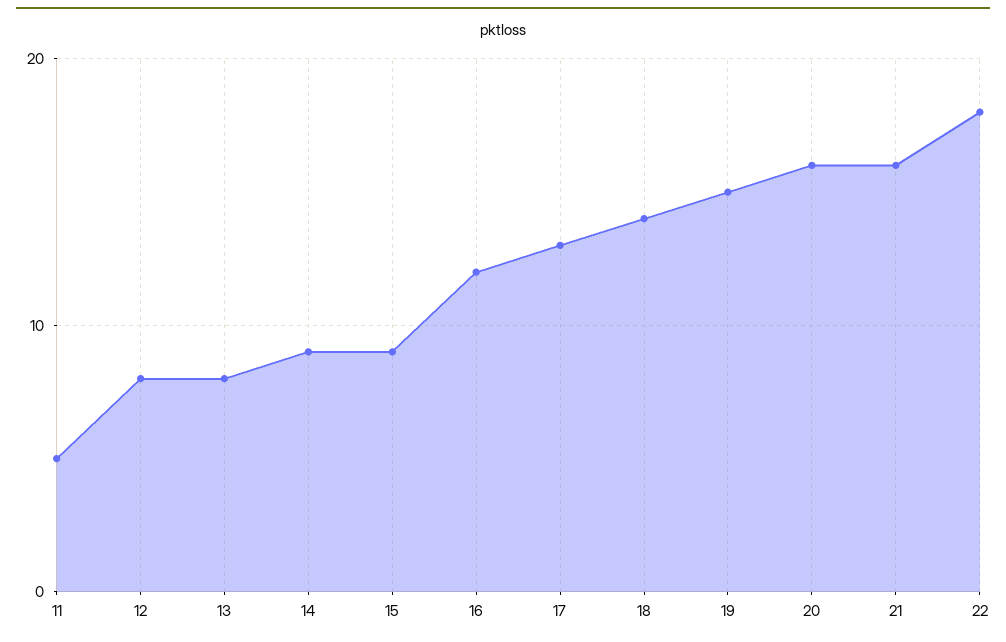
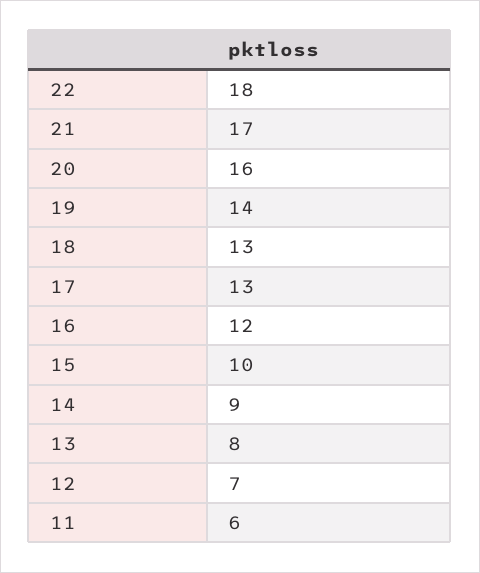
  {
-   "11": 5,
+   "11": 6,
-   "12": 8,
+   "12": 7,
    "13": 8,
    "14": 9,
-   "15": 9,
+   "15": 10,
    "16": 12,
    "17": 13,
-   "18": 14,
+   "18": 13,
-   "19": 15,
+   "19": 14,
    "20": 16,
-   "21": 16,
+   "21": 17,
    "22": 18
  }

